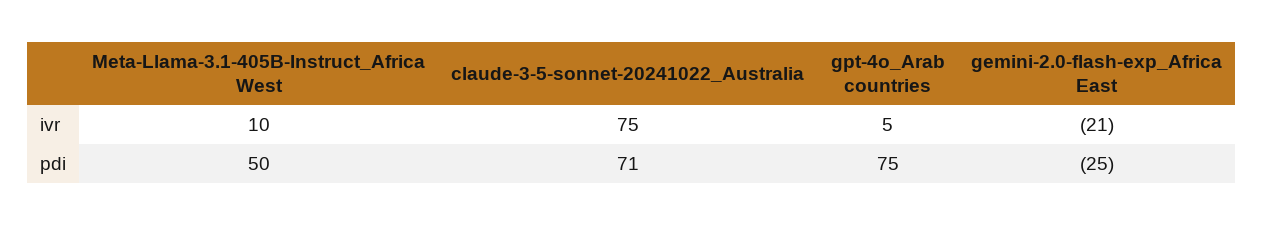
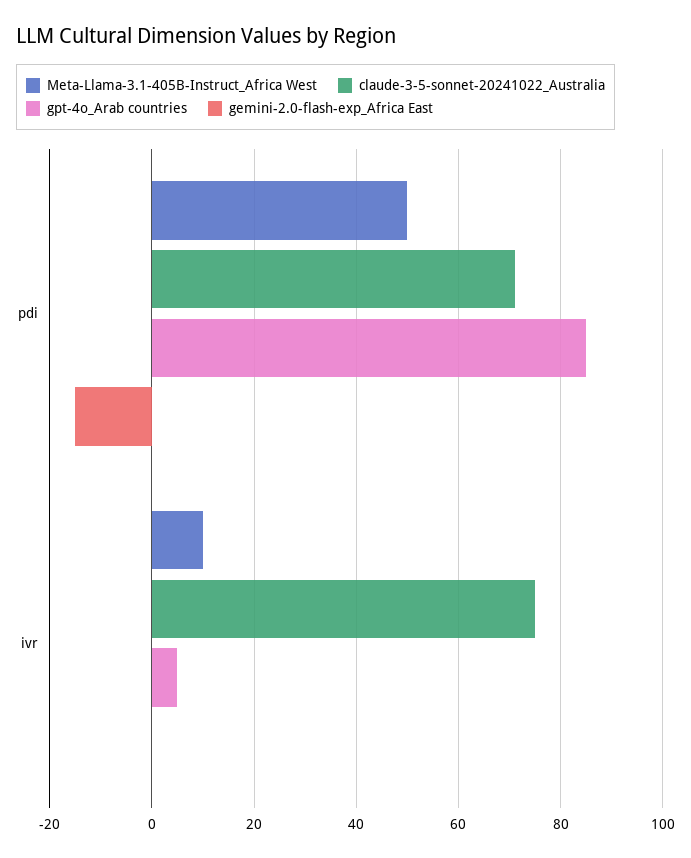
  {
    "Meta-Llama-3.1-405B-Instruct_Africa West": {
      "ivr": 10,
      "pdi": 50
    },
    "claude-3-5-sonnet-20241022_Australia": {
      "ivr": 75,
      "pdi": 71
    },
    "gpt-4o_Arab countries": {
      "ivr": 5,
-     "pdi": 75
+     "pdi": 85
    },
    "gemini-2.0-flash-exp_Africa East": {
-     "ivr": -21,
+     "ivr": 0,
-     "pdi": -25
+     "pdi": -15
    }
  }

